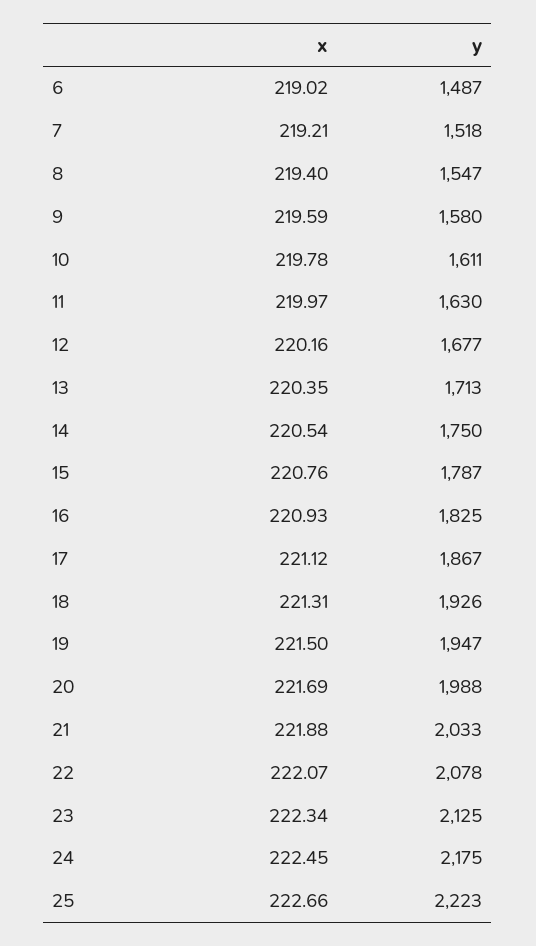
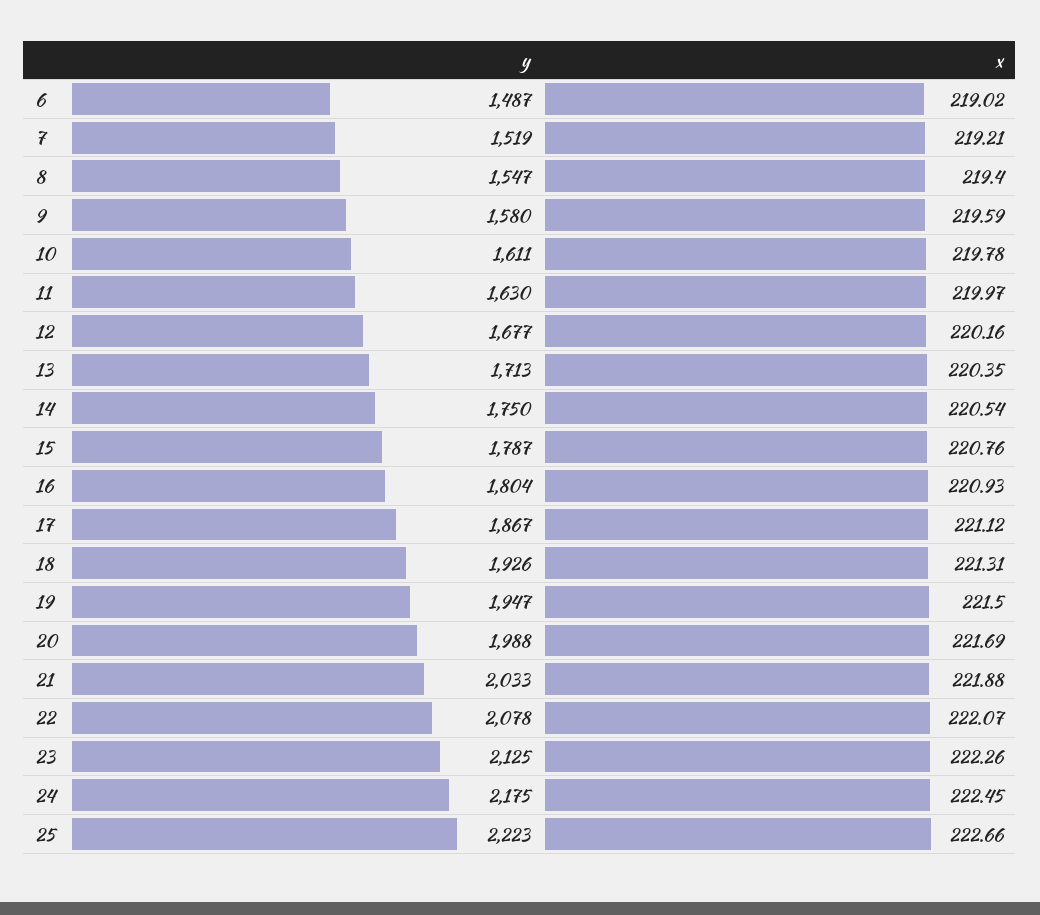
  {
    "x": {
      "6": 219.02,
      "7": 219.21,
      "8": 219.4,
      "9": 219.59,
      "10": 219.78,
      "11": 219.97,
      "12": 220.16,
      "13": 220.35,
      "14": 220.54,
      "15": 220.76,
      "16": 220.93,
      "17": 221.12,
      "18": 221.31,
      "19": 221.5,
      "20": 221.69,
      "21": 221.88,
      "22": 222.07,
-     "23": 222.34,
+     "23": 222.26,
      "24": 222.45,
      "25": 222.66
    },
    "y": {
      "6": 1487,
-     "7": 1518,
+     "7": 1519,
      "8": 1547,
      "9": 1580,
      "10": 1611,
      "11": 1630,
      "12": 1677,
      "13": 1713,
      "14": 1750,
      "15": 1787,
-     "16": 1825,
+     "16": 1804,
      "17": 1867,
      "18": 1926,
      "19": 1947,
      "20": 1988,
      "21": 2033,
      "22": 2078,
      "23": 2125,
      "24": 2175,
      "25": 2223
    }
  }

